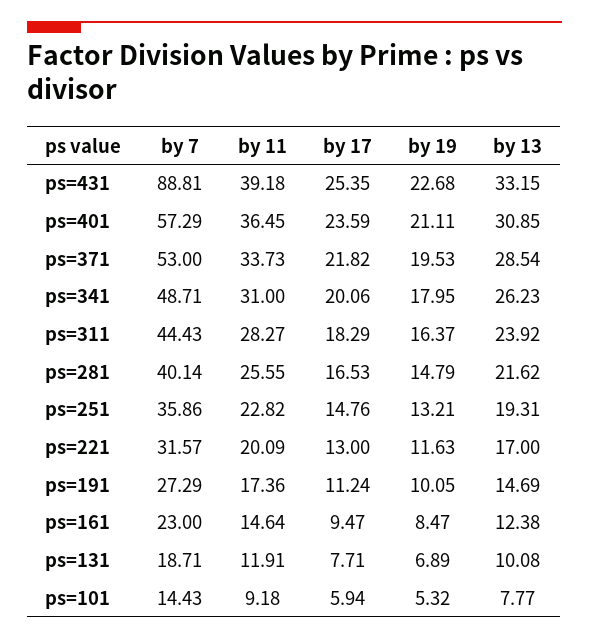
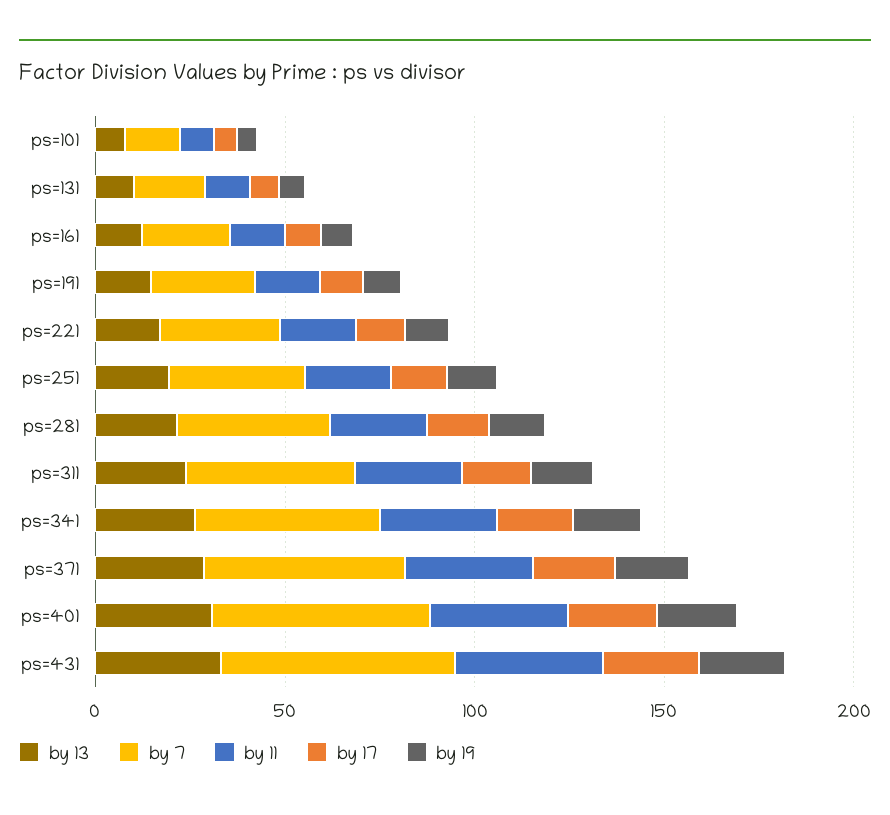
  {
    "by 7": {
-     "ps=431": 88.81,
+     "ps=431": 60,
      "ps=401": 57.29,
      "ps=371": 53,
      "ps=341": 48.71,
      "ps=311": 44.43,
      "ps=281": 40.14,
      "ps=251": 35.86,
      "ps=221": 31.57,
      "ps=191": 27.29,
      "ps=161": 23,
      "ps=131": 18.71,
      "ps=101": 14.43
    },
    "by 11": {
      "ps=431": 39.18,
      "ps=401": 36.45,
      "ps=371": 33.73,
      "ps=341": 31,
      "ps=311": 28.27,
      "ps=281": 25.55,
      "ps=251": 22.82,
      "ps=221": 20.09,
      "ps=191": 17.36,
      "ps=161": 14.64,
      "ps=131": 11.91,
      "ps=101": 9.18
    },
    "by 17": {
      "ps=431": 25.35,
      "ps=401": 23.59,
      "ps=371": 21.82,
      "ps=341": 20.06,
      "ps=311": 18.29,
      "ps=281": 16.53,
      "ps=251": 14.76,
      "ps=221": 13,
      "ps=191": 11.24,
      "ps=161": 9.47,
      "ps=131": 7.71,
      "ps=101": 5.94
    },
    "by 19": {
      "ps=431": 22.68,
      "ps=401": 21.11,
      "ps=371": 19.53,
      "ps=341": 17.95,
      "ps=311": 16.37,
      "ps=281": 14.79,
      "ps=251": 13.21,
      "ps=221": 11.63,
      "ps=191": 10.05,
      "ps=161": 8.47,
      "ps=131": 6.89,
      "ps=101": 5.32
    },
    "by 13": {
      "ps=431": 33.15,
      "ps=401": 30.85,
      "ps=371": 28.54,
      "ps=341": 26.23,
      "ps=311": 23.92,
      "ps=281": 21.62,
      "ps=251": 19.31,
      "ps=221": 17,
      "ps=191": 14.69,
      "ps=161": 12.38,
      "ps=131": 10.08,
      "ps=101": 7.77
    }
  }

